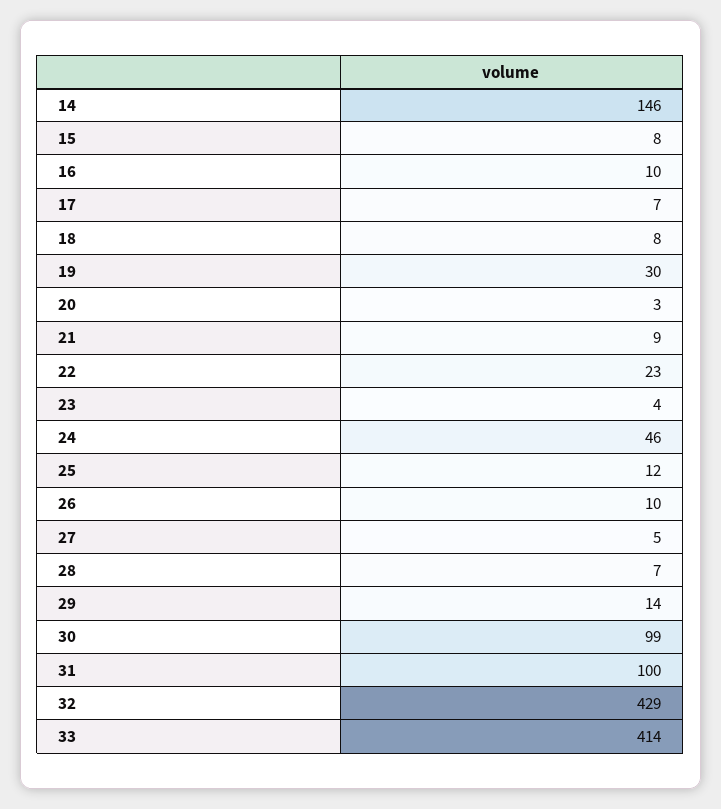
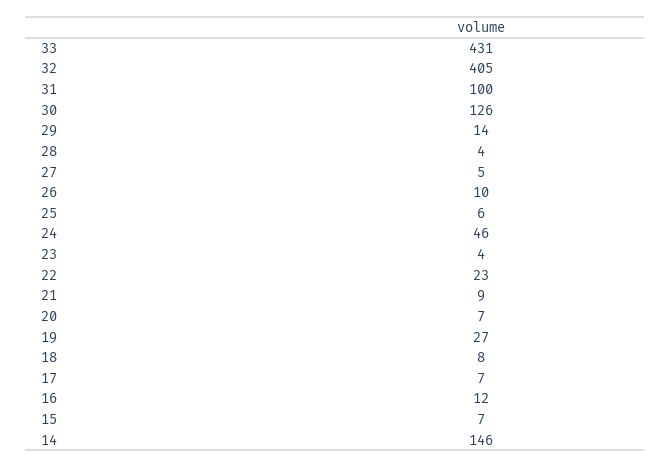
  {
    "14": 146,
-   "15": 8,
+   "15": 7,
-   "16": 10,
+   "16": 12,
    "17": 7,
    "18": 8,
-   "19": 30,
+   "19": 27,
-   "20": 3,
+   "20": 7,
    "21": 9,
    "22": 23,
    "23": 4,
    "24": 46,
-   "25": 12,
+   "25": 6,
    "26": 10,
    "27": 5,
-   "28": 7,
+   "28": 4,
    "29": 14,
-   "30": 99,
+   "30": 126,
    "31": 100,
-   "32": 429,
+   "32": 405,
-   "33": 414
+   "33": 431
  }

